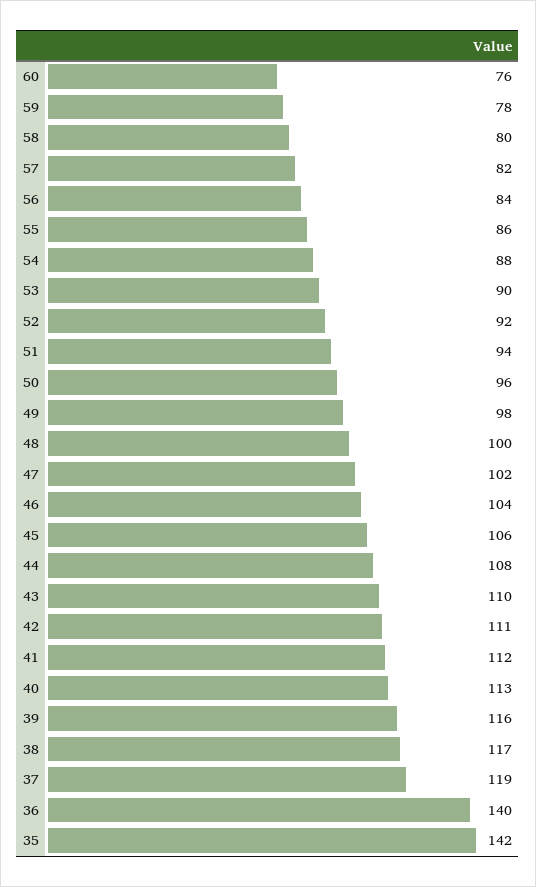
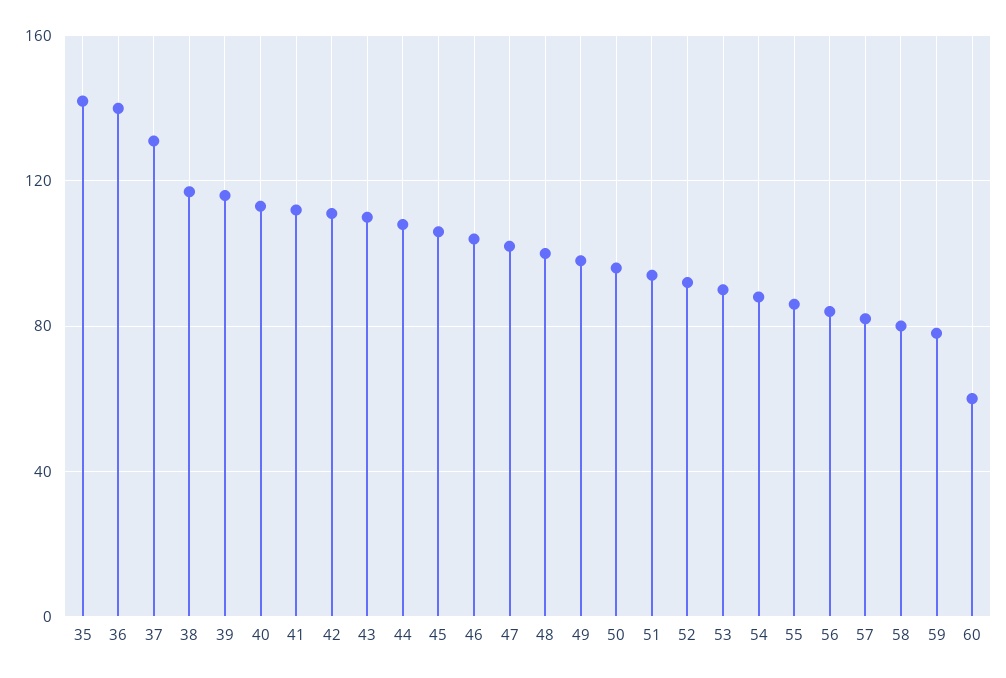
  {
-   "60": 76,
+   "60": 60,
    "59": 78,
    "58": 80,
    "57": 82,
    "56": 84,
    "55": 86,
    "54": 88,
    "53": 90,
    "52": 92,
    "51": 94,
    "50": 96,
    "49": 98,
    "48": 100,
    "47": 102,
    "46": 104,
    "45": 106,
    "44": 108,
    "43": 110,
    "42": 111,
    "41": 112,
    "40": 113,
    "39": 116,
    "38": 117,
-   "37": 119,
+   "37": 130,
    "36": 140,
    "35": 142
  }

